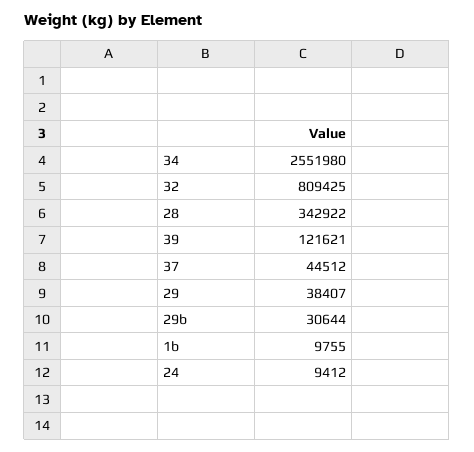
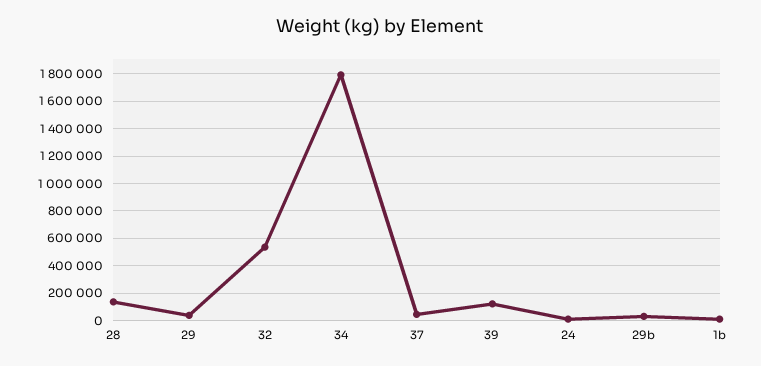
  {
-   "34": 2551980,
+   "34": 1800000,
-   "32": 809425,
+   "32": 550000,
-   "28": 342922,
+   "28": 150000,
    "39": 121621,
    "37": 44512,
    "29": 38407,
    "29b": 30644,
    "1b": 9755,
    "24": 9412
  }

